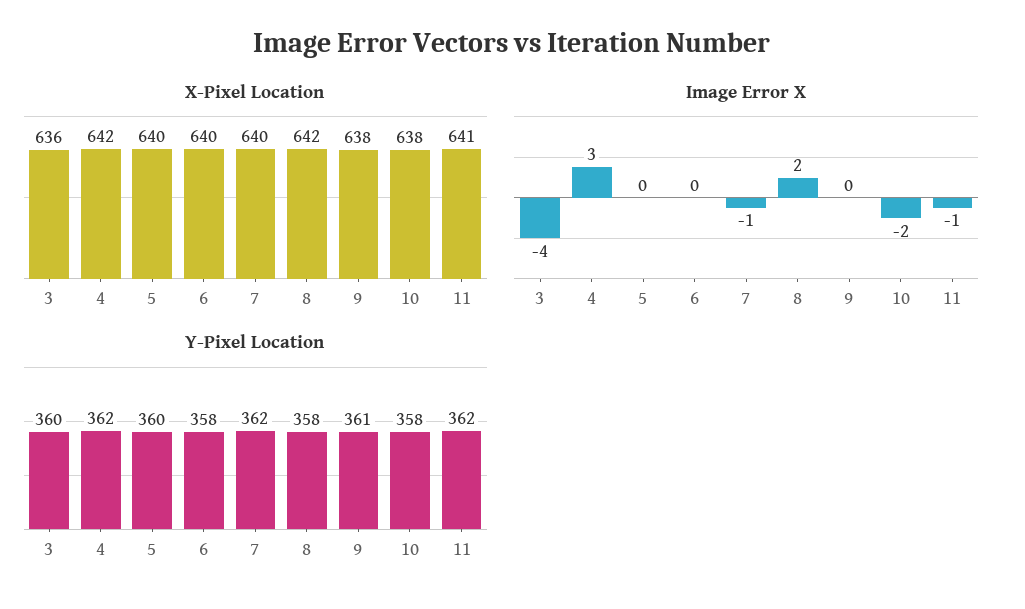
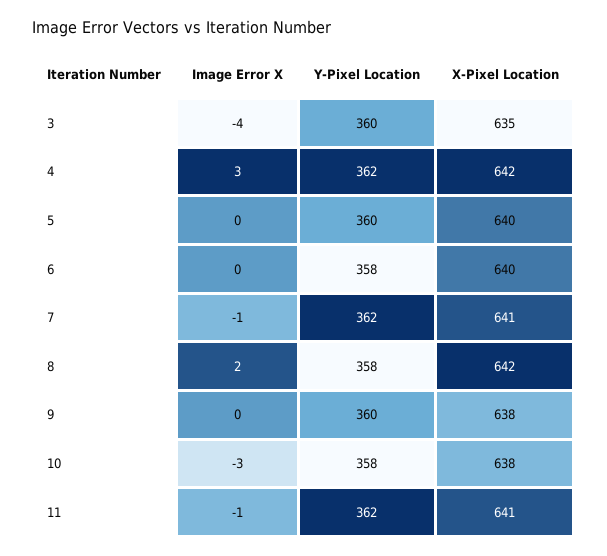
  {
    "X-Pixel Location": {
-     "3": 636,
+     "3": 635,
      "4": 642,
      "5": 640,
      "6": 640,
-     "7": 640,
+     "7": 641,
      "8": 642,
      "9": 638,
      "10": 638,
      "11": 641
    },
    "Image Error X": {
      "3": -4,
      "4": 3,
      "5": 0,
      "6": 0,
      "7": -1,
      "8": 2,
      "9": 0,
-     "10": -2,
+     "10": -3,
      "11": -1
    },
    "Y-Pixel Location": {
      "3": 360,
      "4": 362,
      "5": 360,
      "6": 358,
      "7": 362,
      "8": 358,
-     "9": 361,
+     "9": 360,
      "10": 358,
      "11": 362
    }
  }

